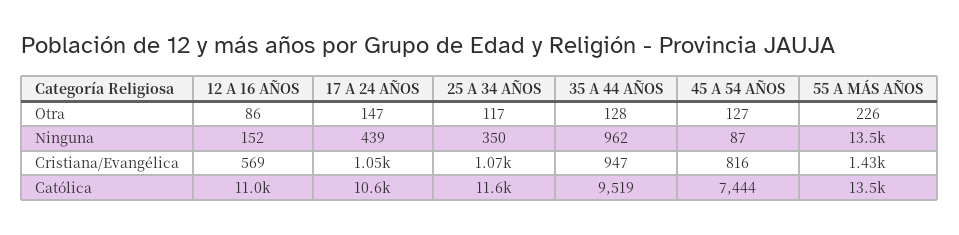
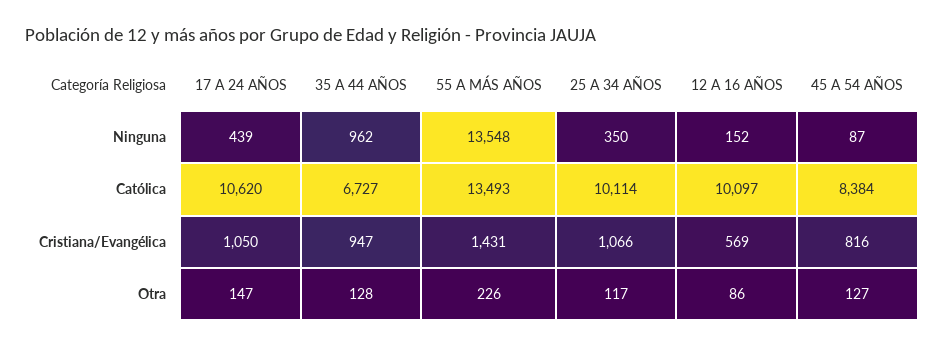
  {
    "12 A 16 AÑOS": {
      "Otra": 86,
      "Ninguna": 152,
      "Cristiana/Evangélica": 569,
-     "Católica": 11000
+     "Católica": 10097
    },
    "17 A 24 AÑOS": {
      "Otra": 147,
      "Ninguna": 439,
      "Cristiana/Evangélica": 1050,
      "Católica": 10620
    },
    "25 A 34 AÑOS": {
      "Otra": 117,
      "Ninguna": 350,
      "Cristiana/Evangélica": 1066,
-     "Católica": 11600
+     "Católica": 10114
    },
    "35 A 44 AÑOS": {
      "Otra": 128,
      "Ninguna": 962,
      "Cristiana/Evangélica": 947,
-     "Católica": 9519
+     "Católica": 6727
    },
    "45 A 54 AÑOS": {
      "Otra": 127,
      "Ninguna": 87,
      "Cristiana/Evangélica": 816,
-     "Católica": 7444
+     "Católica": 8384
    },
    "55 A MÁS AÑOS": {
      "Otra": 226,
      "Ninguna": 13548,
      "Cristiana/Evangélica": 1431,
      "Católica": 13493
    }
  }

